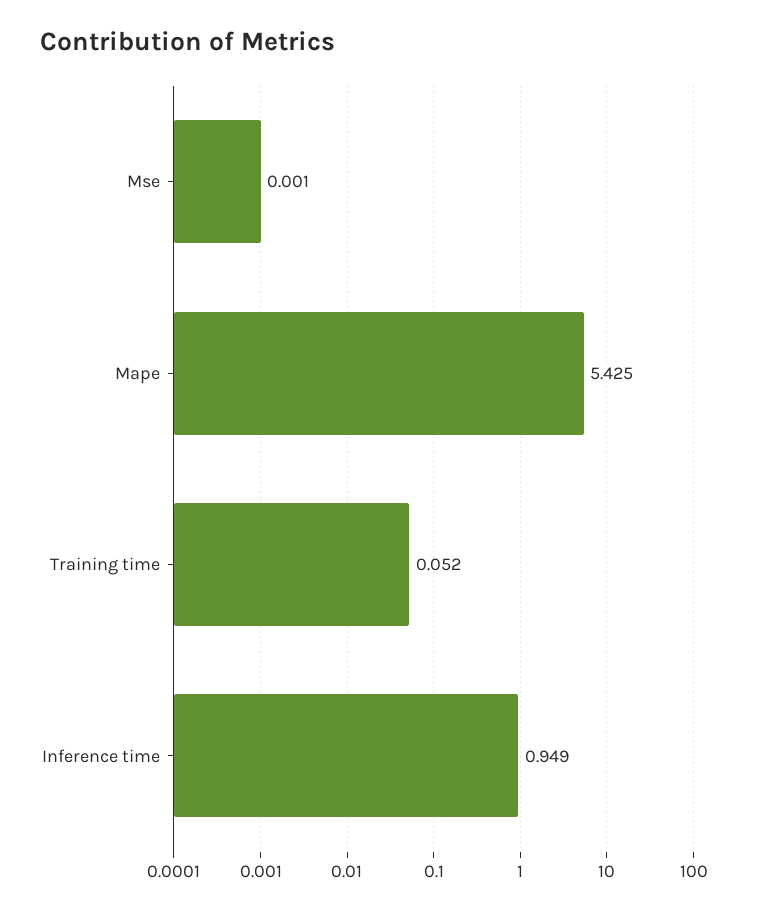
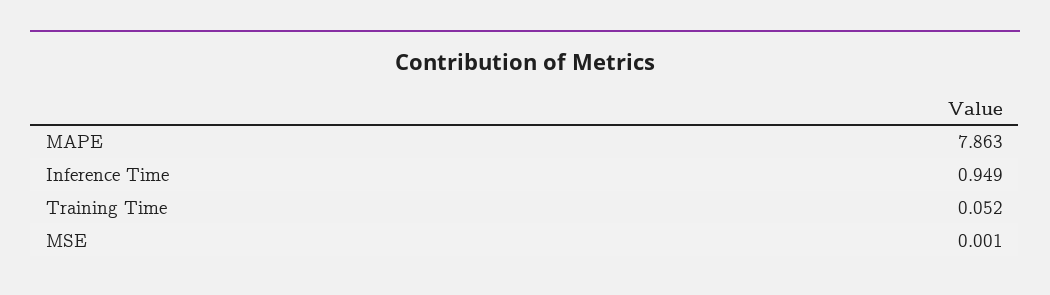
  {
    "Mse": 0.001,
-   "Mape": 5.425,
+   "Mape": 7.863,
    "Training time": 0.052,
    "Inference time": 0.949
  }

